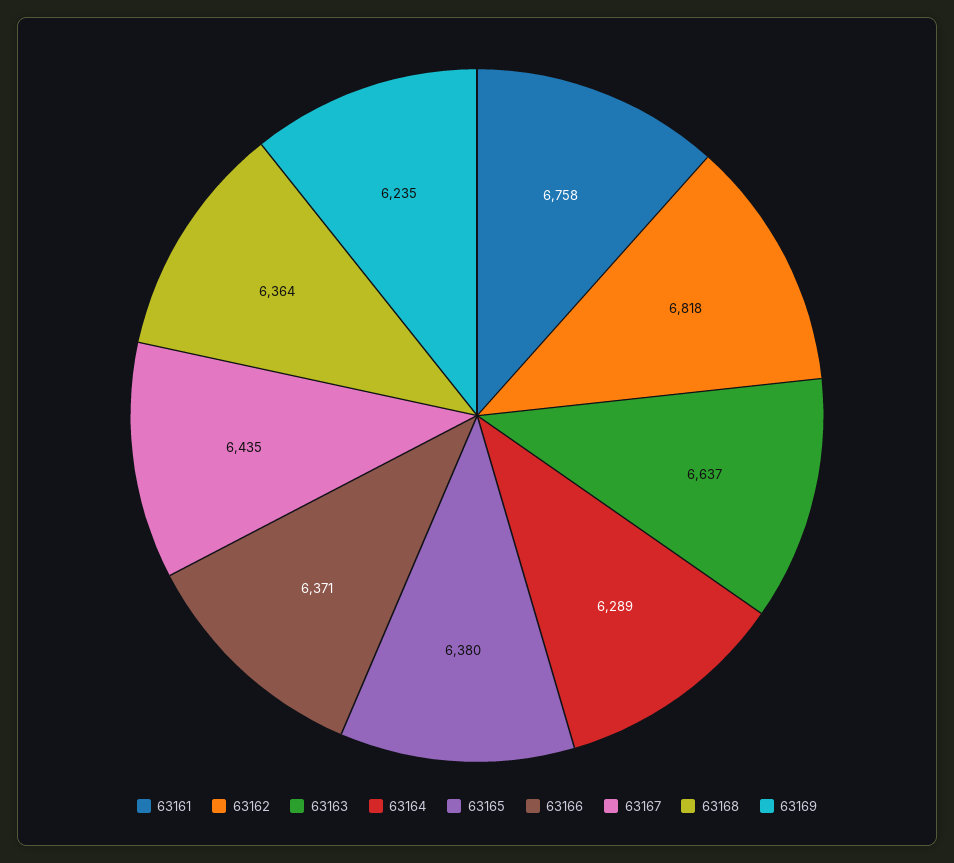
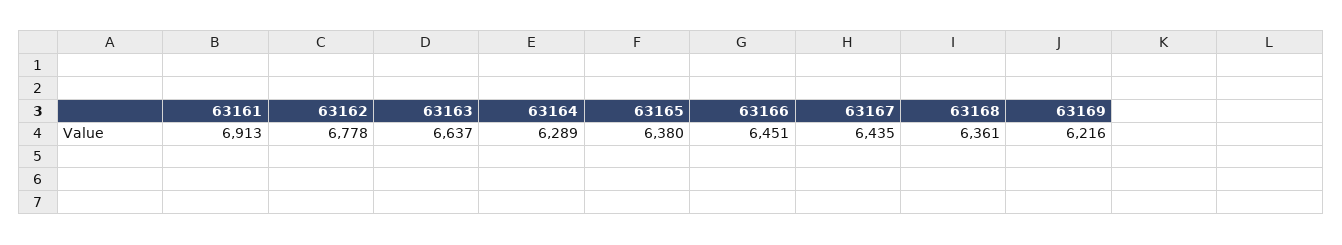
  {
-   "63161": 6758,
+   "63161": 6913,
-   "63162": 6818,
+   "63162": 6778,
    "63163": 6637,
    "63164": 6289,
    "63165": 6380,
-   "63166": 6371,
+   "63166": 6451,
    "63167": 6435,
-   "63168": 6364,
+   "63168": 6361,
-   "63169": 6235
+   "63169": 6216
  }

